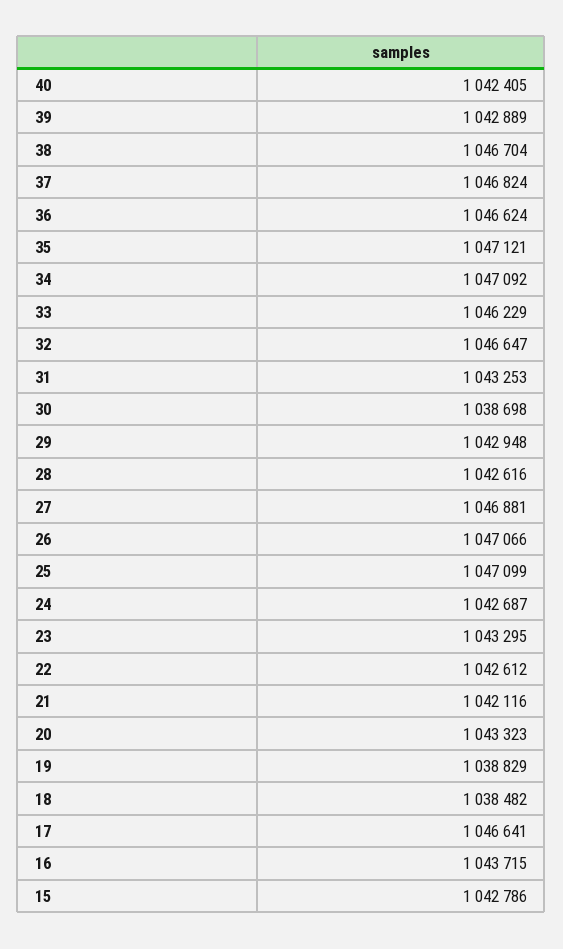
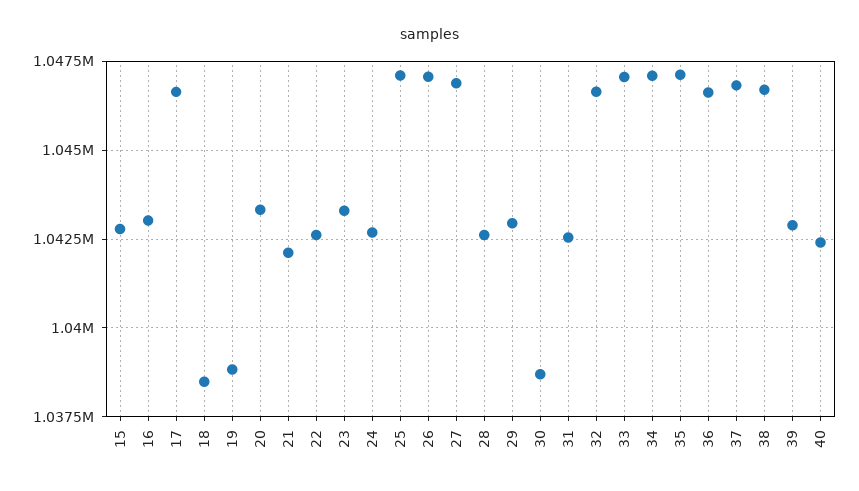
  {
    "40": 1042405,
    "39": 1042889,
    "38": 1046704,
    "37": 1046824,
    "36": 1046624,
    "35": 1047121,
    "34": 1047092,
-   "33": 1046229,
+   "33": 1047000,
    "32": 1046647,
-   "31": 1043253,
+   "31": 1042500,
    "30": 1038698,
    "29": 1042948,
    "28": 1042616,
    "27": 1046881,
    "26": 1047066,
    "25": 1047099,
    "24": 1042687,
    "23": 1043295,
    "22": 1042612,
    "21": 1042116,
    "20": 1043323,
    "19": 1038829,
    "18": 1038482,
    "17": 1046641,
-   "16": 1043715,
+   "16": 1043000,
    "15": 1042786
  }

